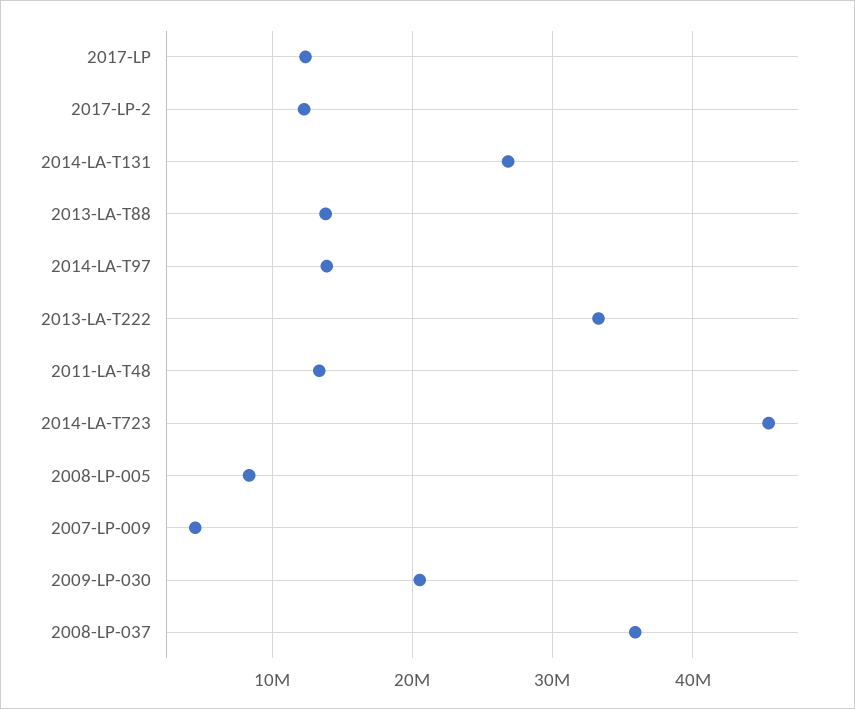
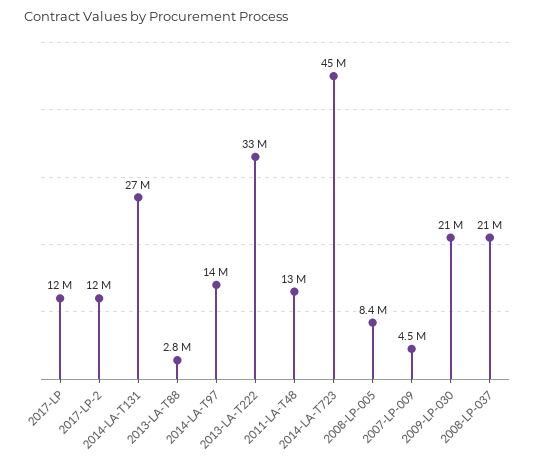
  {
    "2017-LP": 12000000,
    "2017-LP-2": 12000000,
    "2014-LA-T131": 27000000,
-   "2013-LA-T88": 14000000,
+   "2013-LA-T88": 2800000,
    "2014-LA-T97": 14000000,
    "2013-LA-T222": 33000000,
    "2011-LA-T48": 13000000,
    "2014-LA-T723": 45000000,
    "2008-LP-005": 8400000,
    "2007-LP-009": 4500000,
    "2009-LP-030": 21000000,
-   "2008-LP-037": 36000000
+   "2008-LP-037": 21000000
  }

